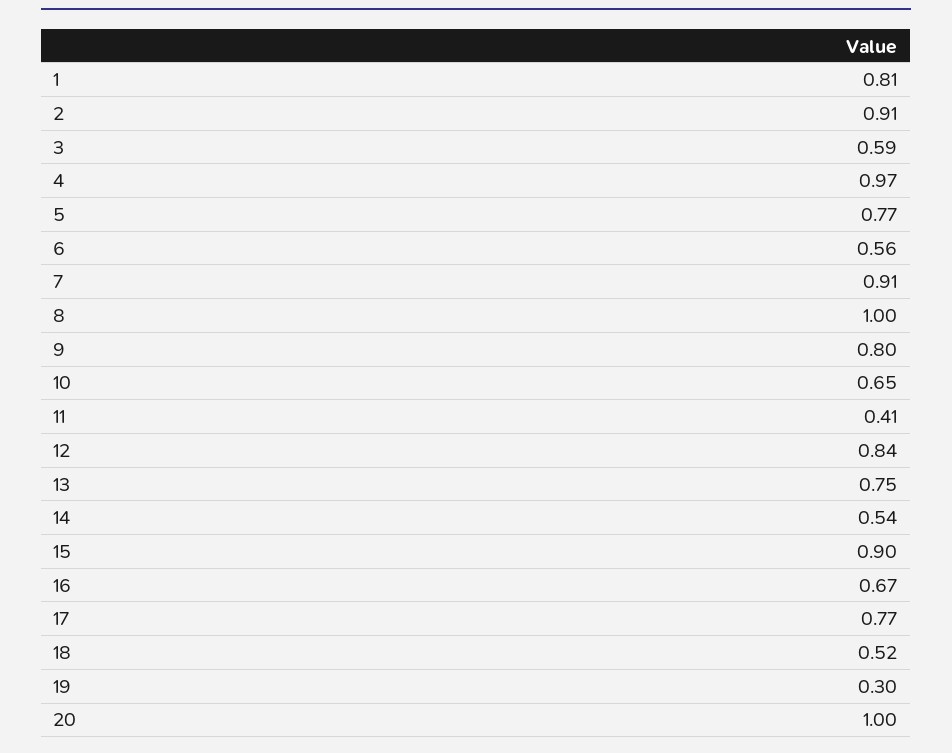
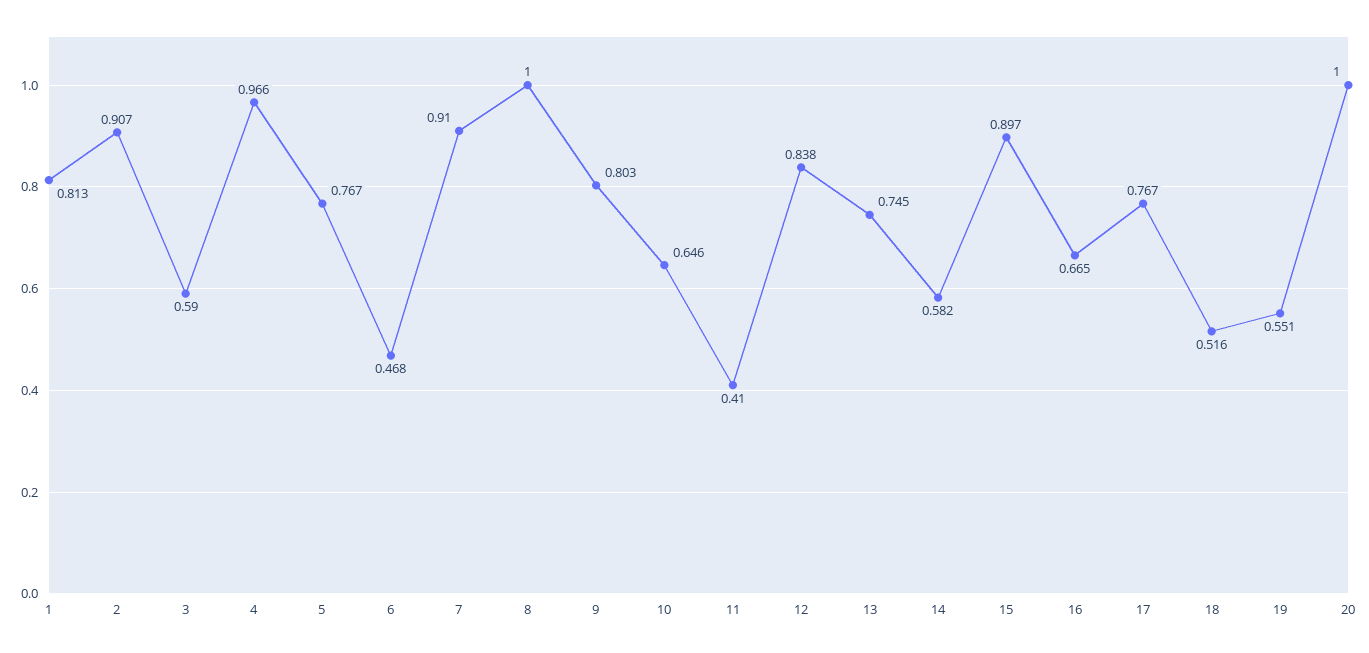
  {
    "1": 0.813,
    "2": 0.907,
    "3": 0.59,
    "4": 0.966,
    "5": 0.767,
-   "6": 0.56,
+   "6": 0.468,
    "7": 0.91,
    "8": 1,
    "9": 0.803,
    "10": 0.646,
    "11": 0.41,
    "12": 0.838,
    "13": 0.745,
-   "14": 0.54,
+   "14": 0.582,
    "15": 0.897,
    "16": 0.665,
    "17": 0.767,
    "18": 0.516,
-   "19": 0.3,
+   "19": 0.551,
    "20": 1
  }

